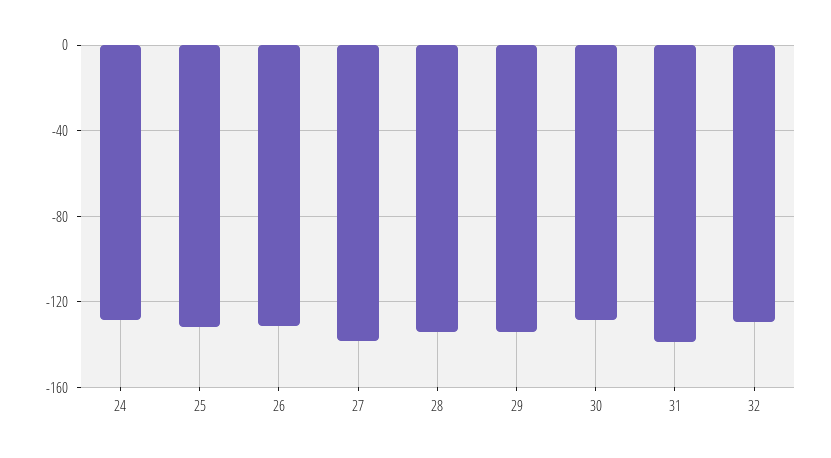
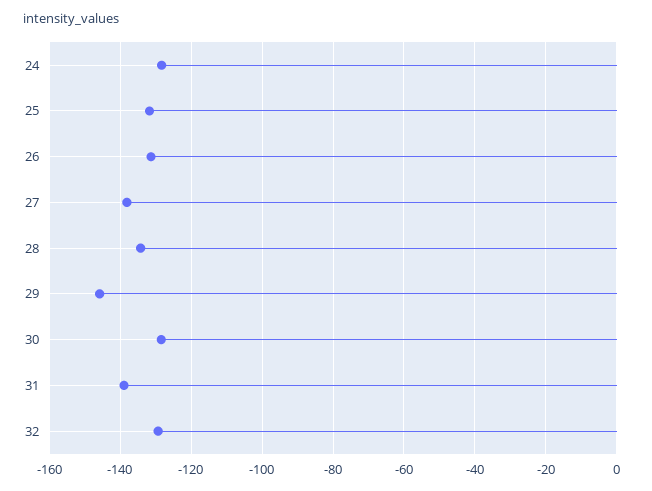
  {
    "24": -128,
    "25": -132,
    "26": -132,
    "27": -138,
    "28": -134,
-   "29": -135,
+   "29": -146,
    "30": -128,
    "31": -140,
    "32": -130
  }

